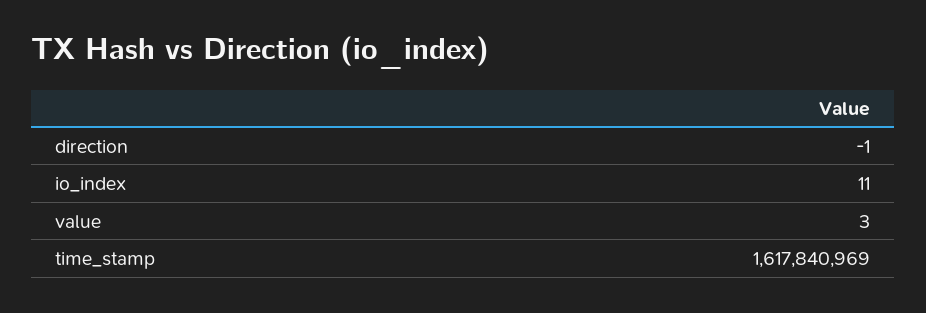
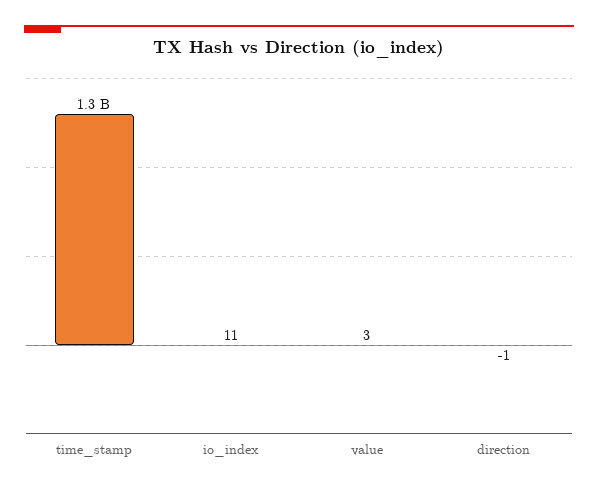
  {
    "direction": -1,
    "io_index": 11,
    "value": 3,
-   "time_stamp": 1617840969
+   "time_stamp": 1300000000
  }

